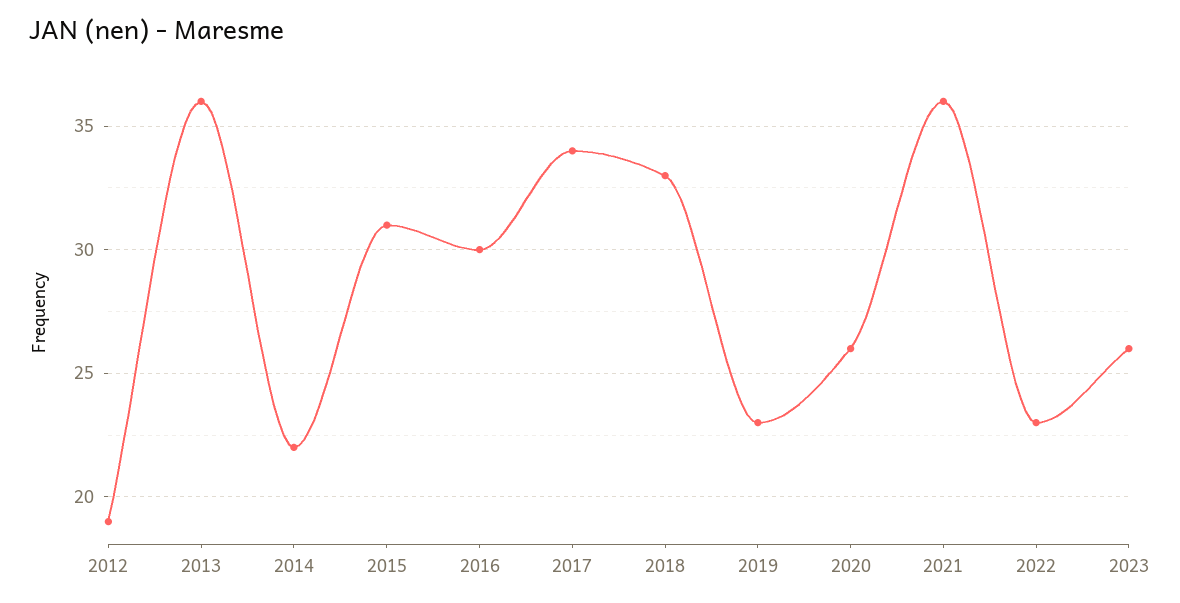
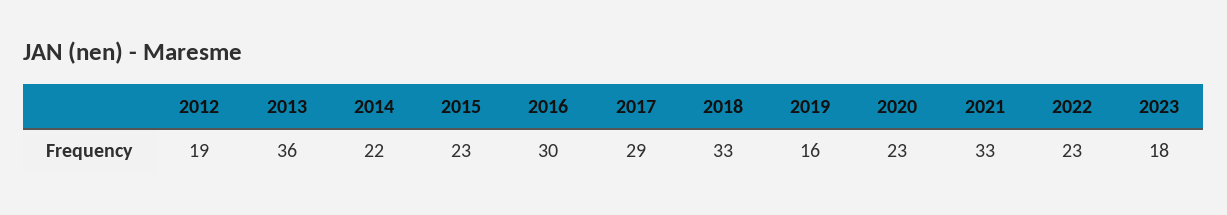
  {
    "2012": 19,
    "2013": 36,
    "2014": 22,
-   "2015": 31,
+   "2015": 23,
    "2016": 30,
-   "2017": 34,
+   "2017": 29,
    "2018": 33,
-   "2019": 23,
+   "2019": 16,
-   "2020": 26,
+   "2020": 23,
-   "2021": 36,
+   "2021": 33,
    "2022": 23,
-   "2023": 26
+   "2023": 18
  }

